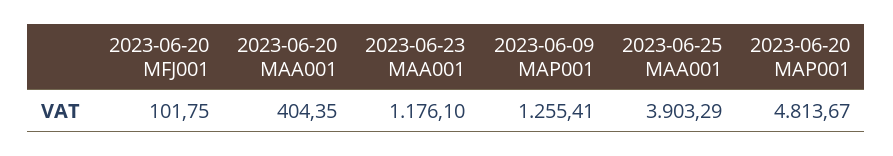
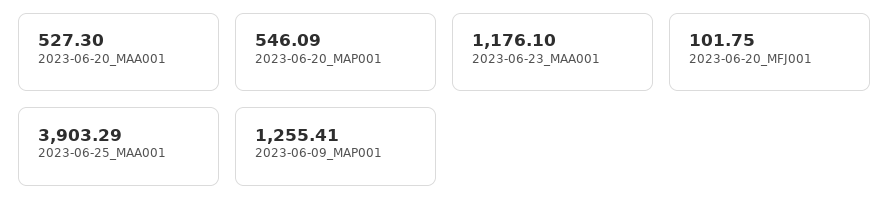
  {
    "2023-06-20 MFJ001": 101.75,
-   "2023-06-20 MAA001": 404.35,
+   "2023-06-20 MAA001": 527.3,
    "2023-06-23 MAA001": 1176.1,
    "2023-06-09 MAP001": 1255.41,
    "2023-06-25 MAA001": 3903.29,
-   "2023-06-20 MAP001": 4813.67
+   "2023-06-20 MAP001": 546.09
  }

